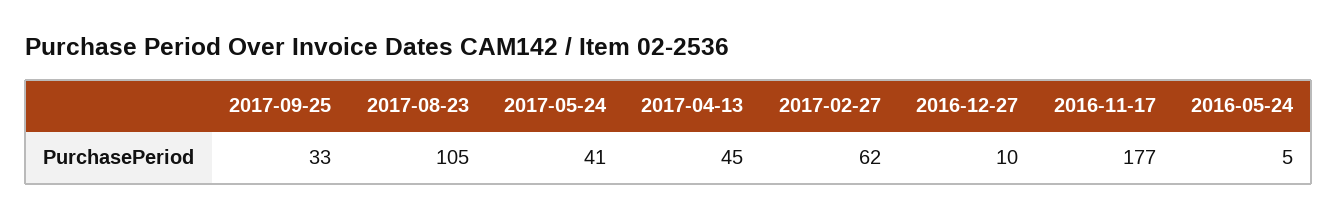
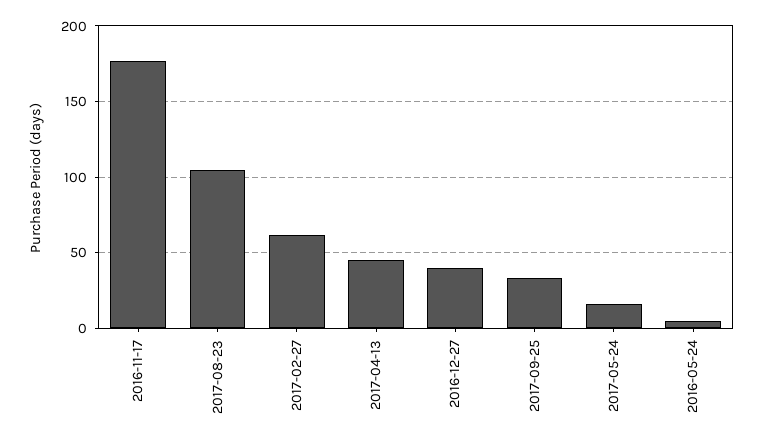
  {
    "2017-09-25": 33,
    "2017-08-23": 105,
-   "2017-05-24": 41,
+   "2017-05-24": 15,
    "2017-04-13": 45,
    "2017-02-27": 62,
-   "2016-12-27": 10,
+   "2016-12-27": 40,
    "2016-11-17": 177,
    "2016-05-24": 5
  }

